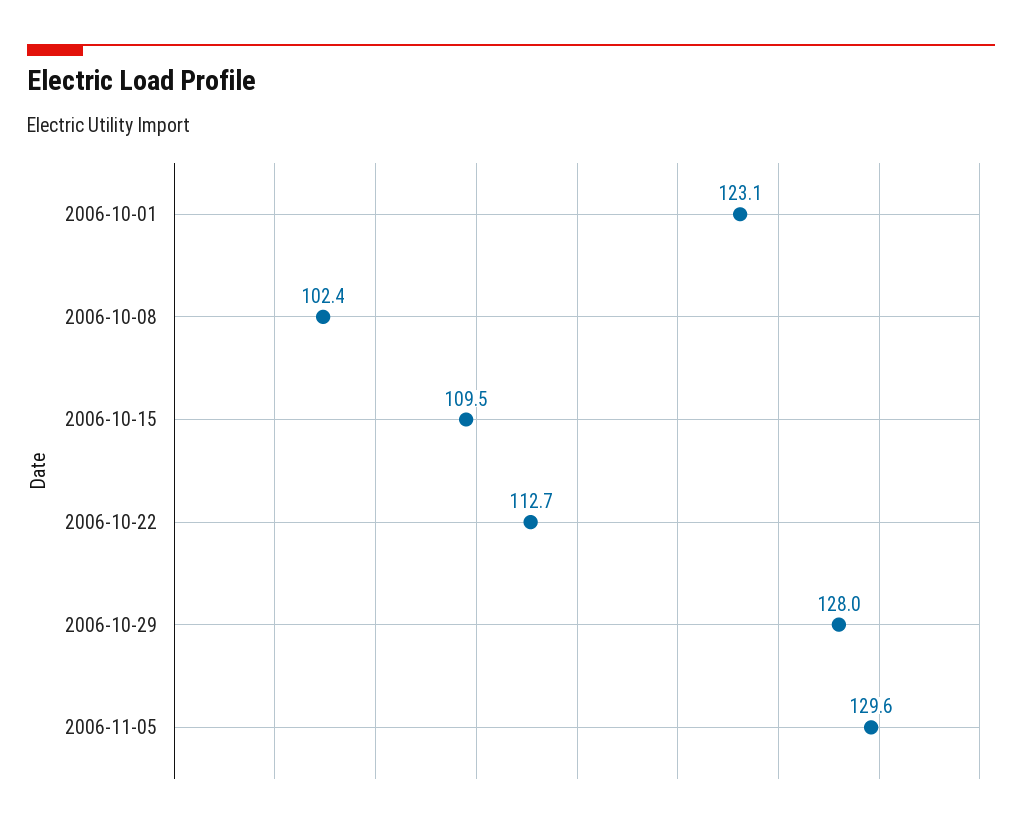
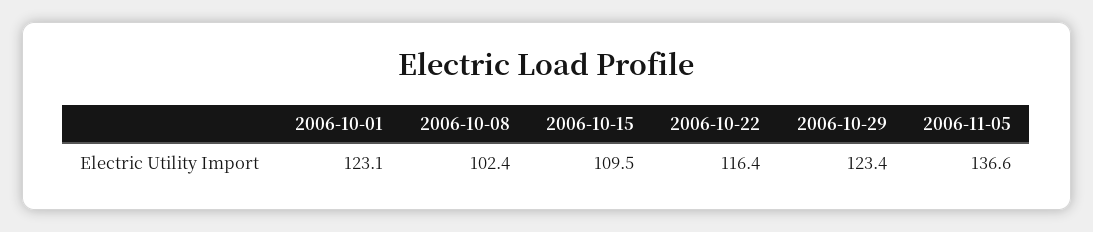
  {
    "2006-10-01": 123.1,
    "2006-10-08": 102.4,
    "2006-10-15": 109.5,
-   "2006-10-22": 112.7,
+   "2006-10-22": 116.4,
-   "2006-10-29": 128,
+   "2006-10-29": 123.4,
-   "2006-11-05": 129.6
+   "2006-11-05": 136.6
  }

